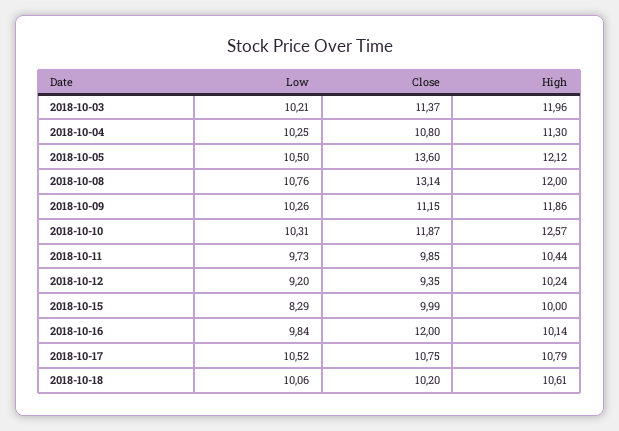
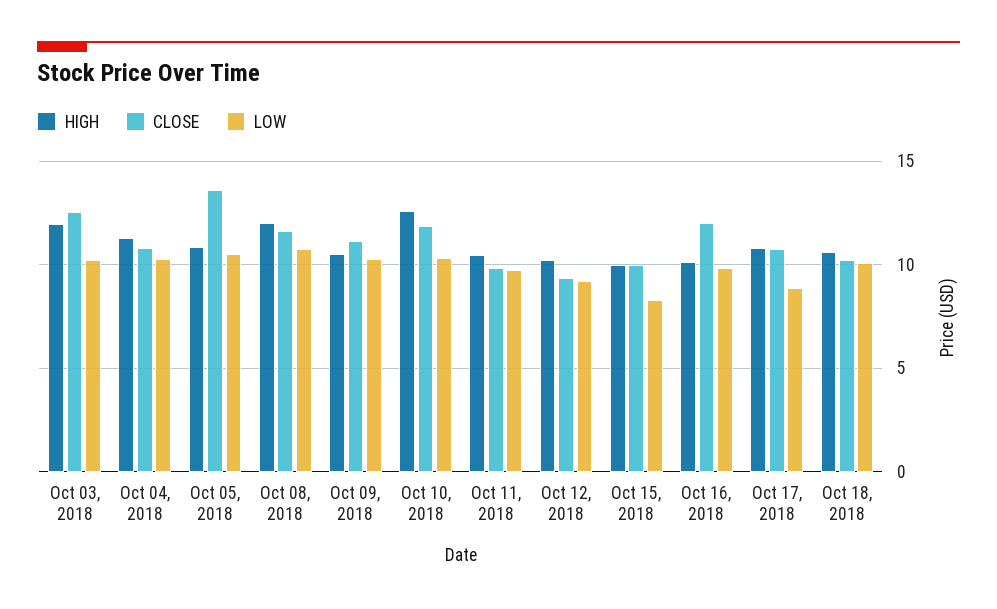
  {
    "Low": {
      "2018-10-03": 10.21,
      "2018-10-04": 10.25,
      "2018-10-05": 10.5,
      "2018-10-08": 10.76,
      "2018-10-09": 10.26,
      "2018-10-10": 10.31,
      "2018-10-11": 9.73,
      "2018-10-12": 9.2,
      "2018-10-15": 8.29,
      "2018-10-16": 9.84,
-     "2018-10-17": 10.52,
+     "2018-10-17": 9,
      "2018-10-18": 10.06
    },
    "Close": {
-     "2018-10-03": 11.37,
+     "2018-10-03": 12.5,
      "2018-10-04": 10.8,
      "2018-10-05": 13.6,
-     "2018-10-08": 13.14,
+     "2018-10-08": 11.5,
      "2018-10-09": 11.15,
      "2018-10-10": 11.87,
      "2018-10-11": 9.85,
      "2018-10-12": 9.35,
      "2018-10-15": 9.99,
      "2018-10-16": 12,
      "2018-10-17": 10.75,
      "2018-10-18": 10.2
    },
    "High": {
      "2018-10-03": 11.96,
      "2018-10-04": 11.3,
-     "2018-10-05": 12.12,
+     "2018-10-05": 11,
      "2018-10-08": 12,
-     "2018-10-09": 11.86,
+     "2018-10-09": 10.5,
      "2018-10-10": 12.57,
      "2018-10-11": 10.44,
      "2018-10-12": 10.24,
      "2018-10-15": 10,
      "2018-10-16": 10.14,
      "2018-10-17": 10.79,
      "2018-10-18": 10.61
    }
  }

